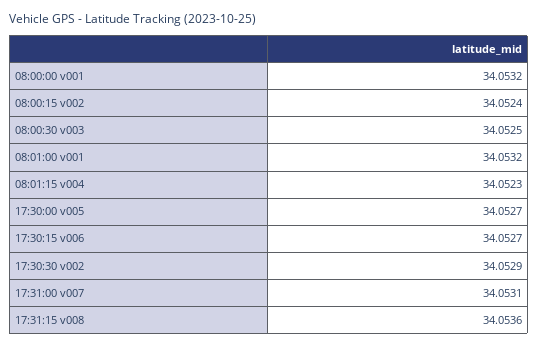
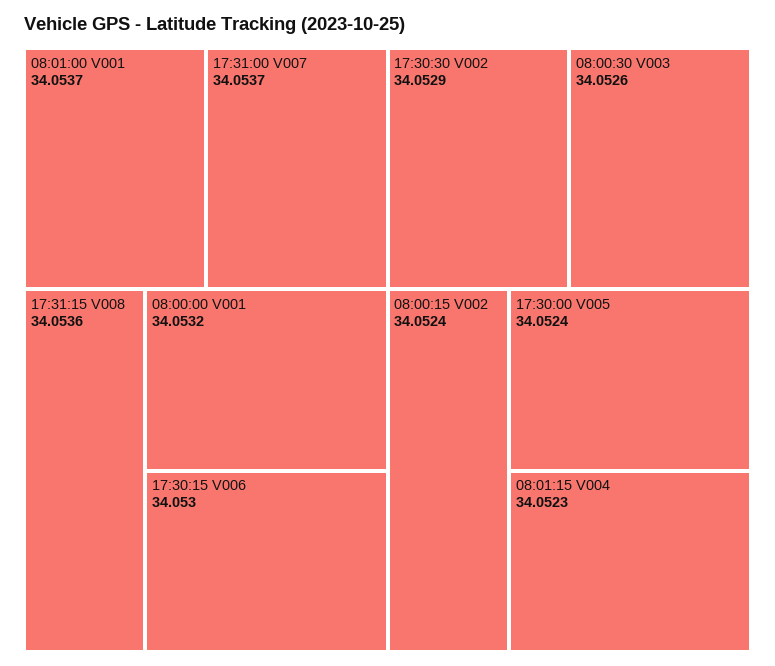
  {
    "08:00:00 v001": 34.0532,
    "08:00:15 v002": 34.0524,
-   "08:00:30 v003": 34.0525,
+   "08:00:30 v003": 34.0526,
-   "08:01:00 v001": 34.0532,
+   "08:01:00 v001": 34.0537,
    "08:01:15 v004": 34.0523,
-   "17:30:00 v005": 34.0527,
+   "17:30:00 v005": 34.0524,
-   "17:30:15 v006": 34.0527,
+   "17:30:15 v006": 34.053,
    "17:30:30 v002": 34.0529,
-   "17:31:00 v007": 34.0531,
+   "17:31:00 v007": 34.0537,
    "17:31:15 v008": 34.0536
  }

